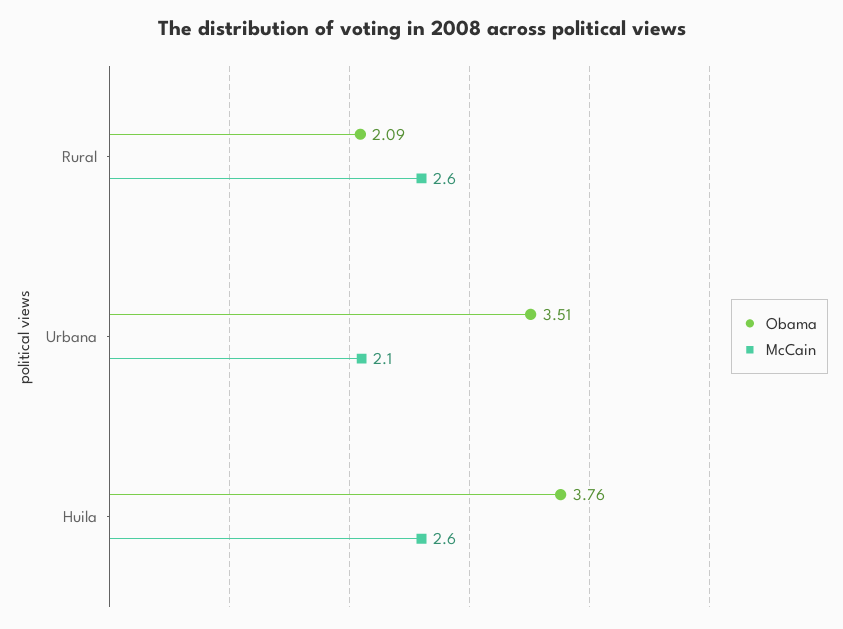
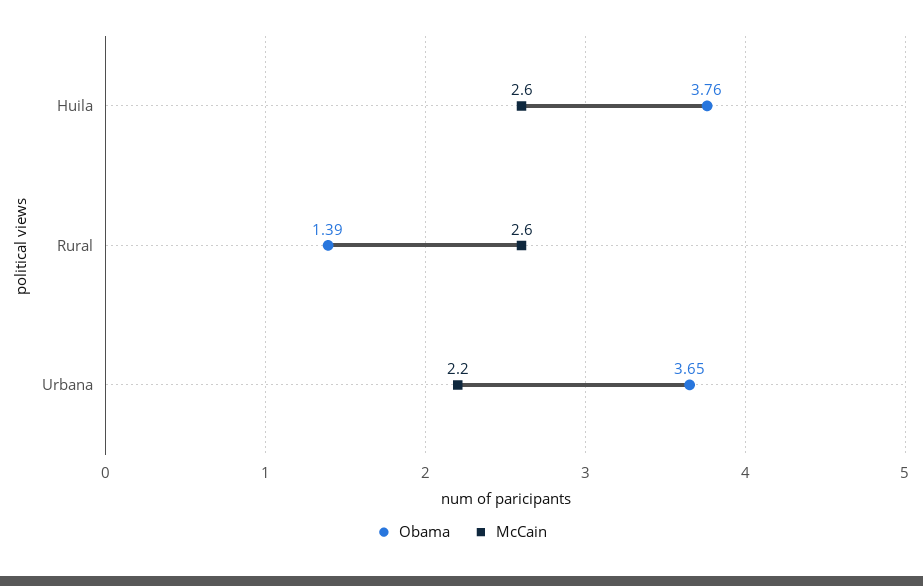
  {
    "Obama": {
-     "Rural": 2.09,
+     "Rural": 1.39,
-     "Urbana": 3.51,
+     "Urbana": 3.65,
      "Huila": 3.76
    },
    "McCain": {
      "Rural": 2.6,
-     "Urbana": 2.1,
+     "Urbana": 2.2,
      "Huila": 2.6
    }
  }

